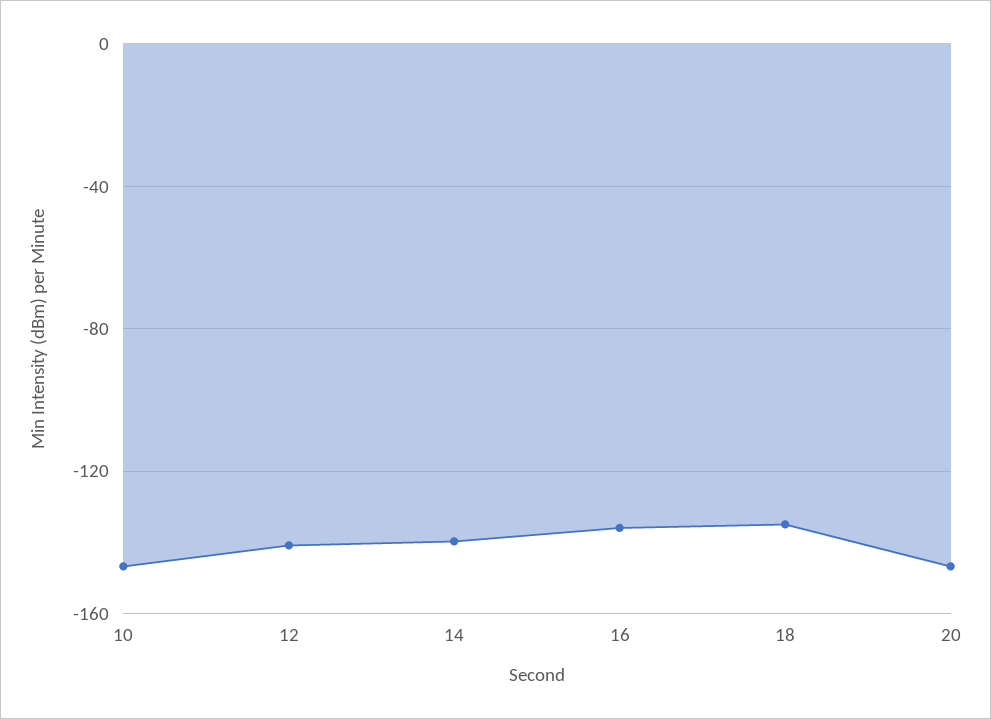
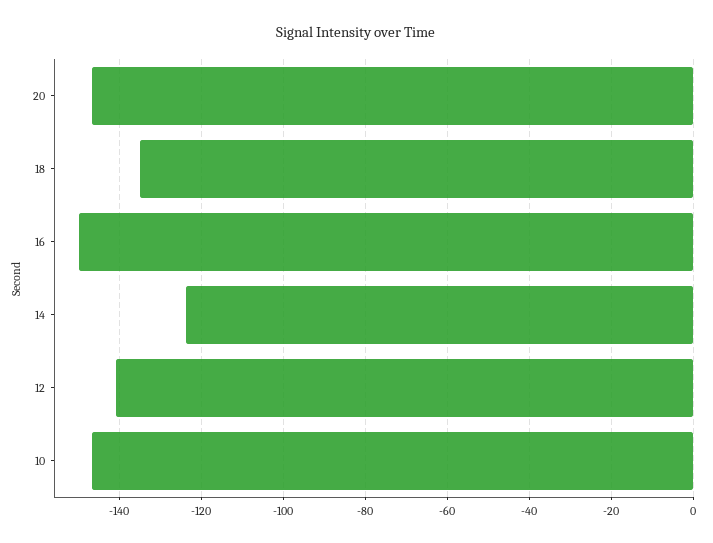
  {
    "10": -146,
    "12": -140,
-   "14": -140,
+   "14": -124,
-   "16": -135,
+   "16": -150,
    "18": -134,
    "20": -146
  }

